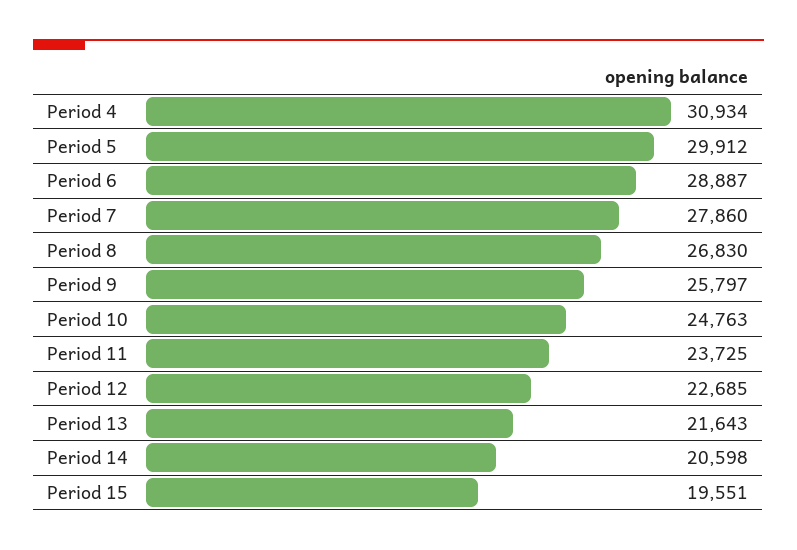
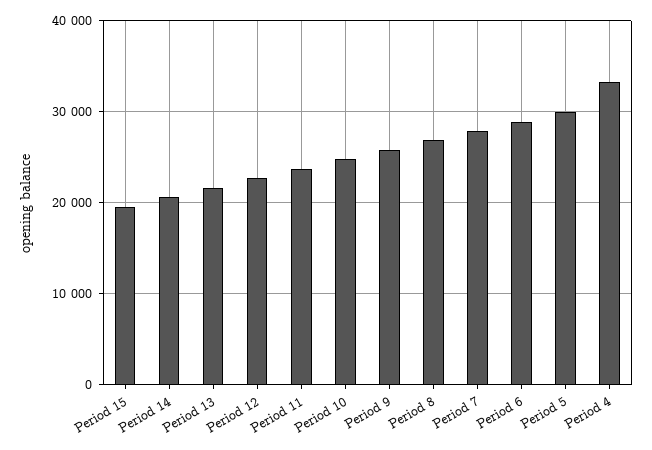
  {
-   "Period 4": 30934,
+   "Period 4": 33000,
    "Period 5": 29912,
    "Period 6": 28887,
    "Period 7": 27860,
    "Period 8": 26830,
    "Period 9": 25797,
    "Period 10": 24763,
    "Period 11": 23725,
    "Period 12": 22685,
    "Period 13": 21643,
    "Period 14": 20598,
    "Period 15": 19551
  }

